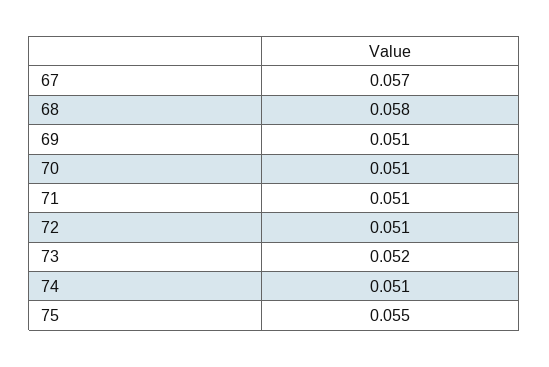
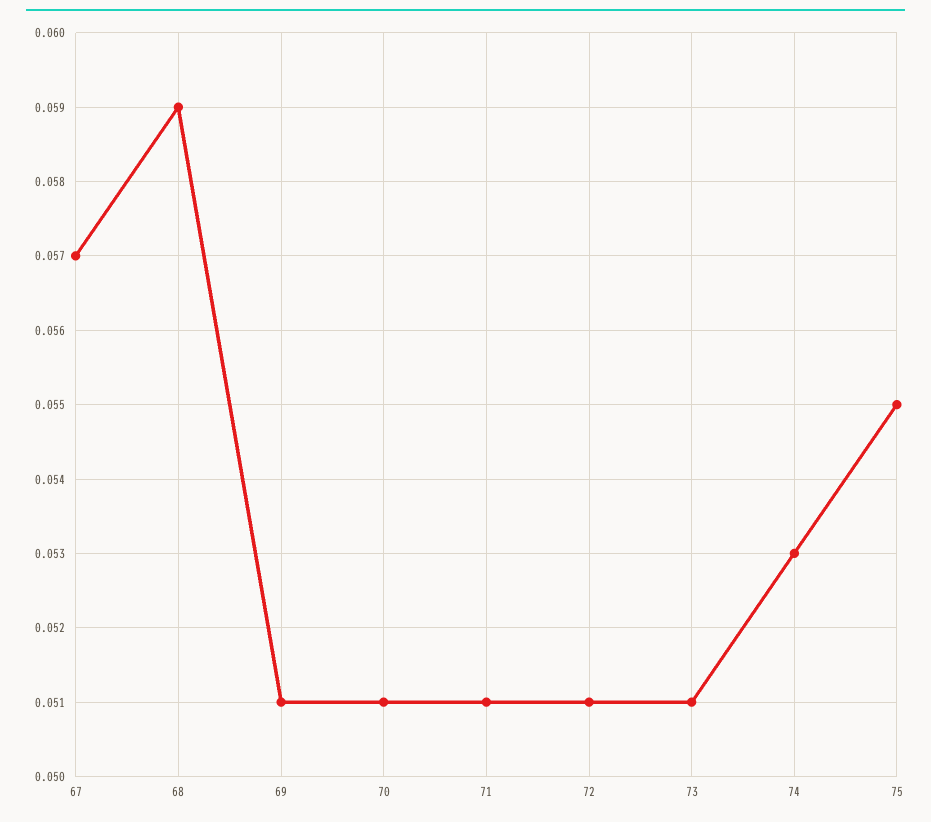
  {
    "67": 0.057,
-   "68": 0.058,
+   "68": 0.059,
    "69": 0.051,
    "70": 0.051,
    "71": 0.051,
    "72": 0.051,
-   "73": 0.052,
+   "73": 0.051,
-   "74": 0.051,
+   "74": 0.053,
    "75": 0.055
  }

